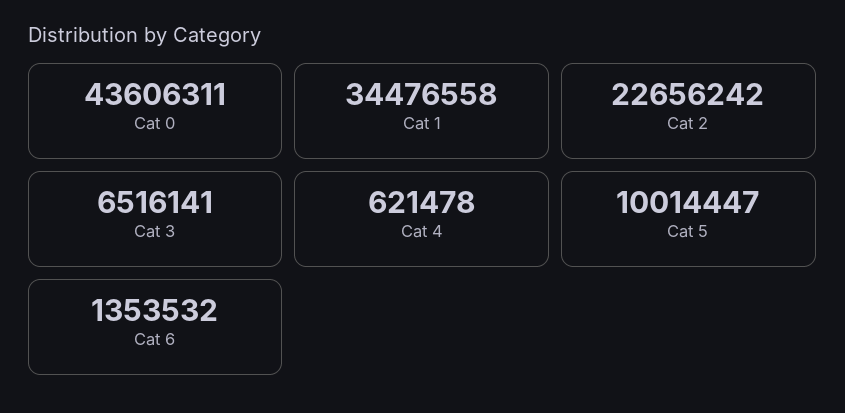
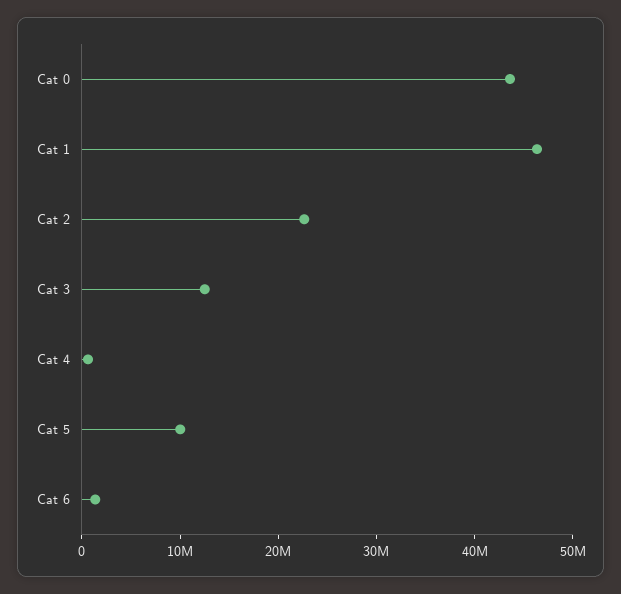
  {
    "Cat 0": 43606311,
-   "Cat 1": 34476558,
+   "Cat 1": 46000000,
    "Cat 2": 22656242,
-   "Cat 3": 6516141,
+   "Cat 3": 12000000,
    "Cat 4": 621478,
    "Cat 5": 10014447,
    "Cat 6": 1353532
  }

